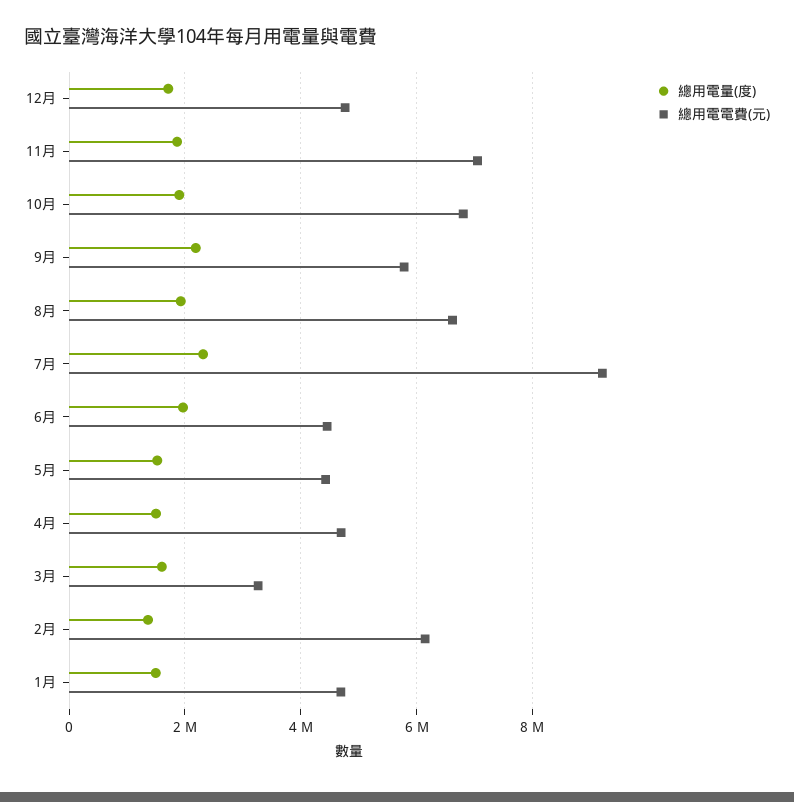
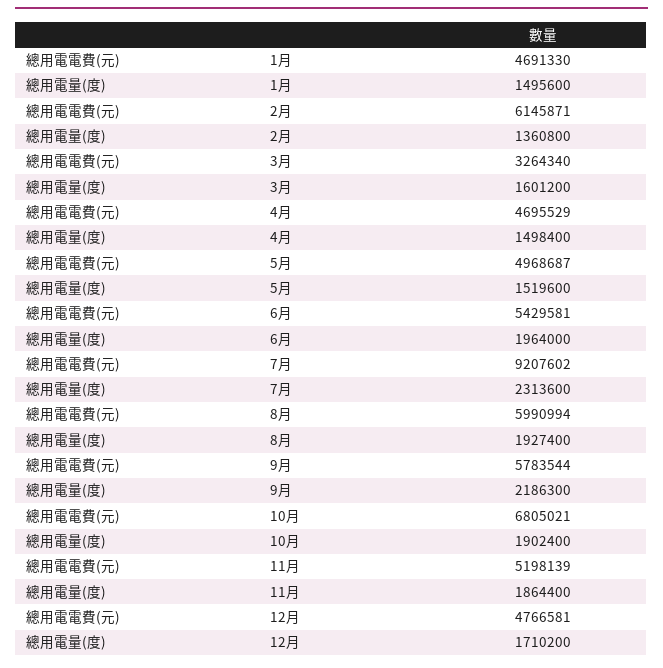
  {
    "總用電量(度)": {
      "12月": 1710200,
      "11月": 1864400,
      "10月": 1902400,
      "9月": 2186300,
      "8月": 1927400,
      "7月": 2313600,
      "6月": 1964000,
      "5月": 1519600,
      "4月": 1498400,
      "3月": 1601200,
      "2月": 1360800,
      "1月": 1495600
    },
    "總用電電費(元)": {
      "12月": 4766581,
-     "11月": 7000000,
+     "11月": 5198139,
      "10月": 6805021,
      "9月": 5783544,
-     "8月": 6600000,
+     "8月": 5990994,
      "7月": 9207602,
-     "6月": 4400000,
+     "6月": 5429581,
-     "5月": 4400000,
+     "5月": 4968687,
      "4月": 4695529,
      "3月": 3264340,
      "2月": 6145871,
      "1月": 4691330
    }
  }

